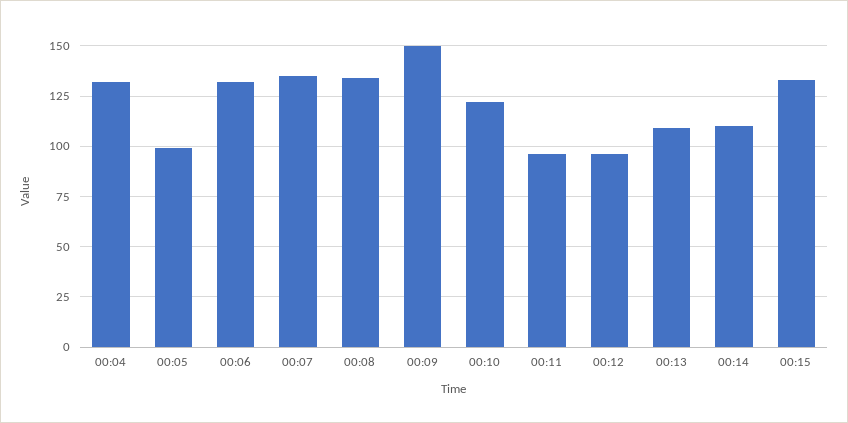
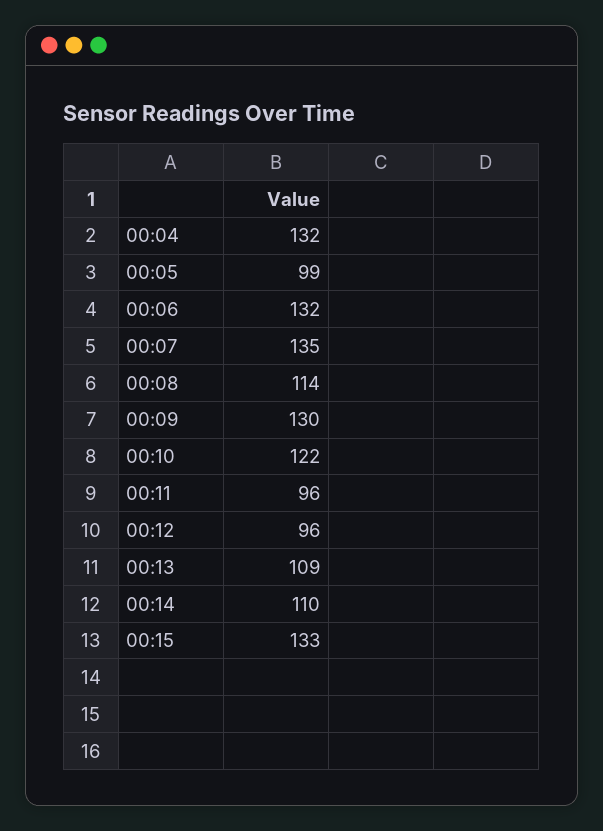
  {
    "00:04": 132,
    "00:05": 99,
    "00:06": 132,
    "00:07": 135,
-   "00:08": 135,
+   "00:08": 114,
-   "00:09": 150,
+   "00:09": 130,
    "00:10": 122,
    "00:11": 96,
    "00:12": 96,
    "00:13": 109,
    "00:14": 110,
    "00:15": 133
  }

